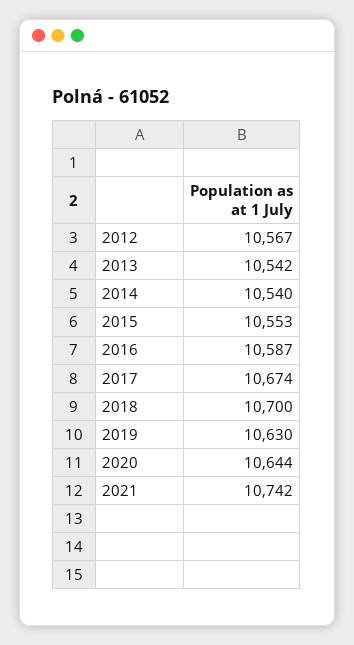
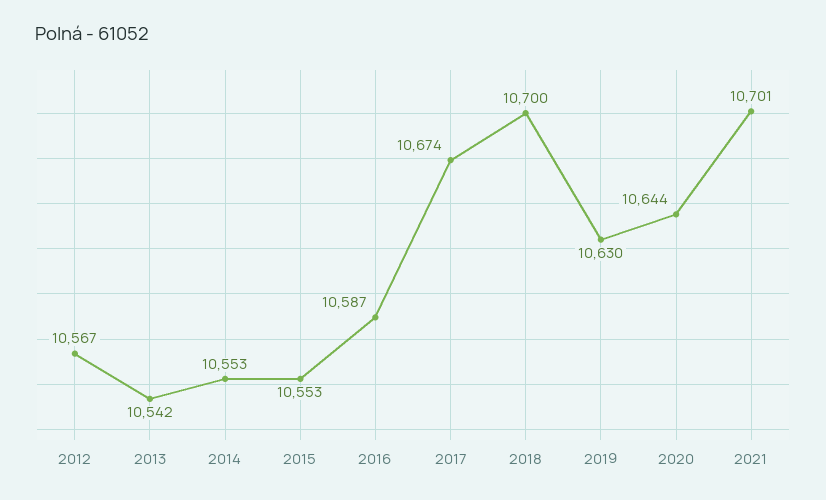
  {
    "2012": 10567,
    "2013": 10542,
-   "2014": 10540,
+   "2014": 10553,
    "2015": 10553,
    "2016": 10587,
    "2017": 10674,
    "2018": 10700,
    "2019": 10630,
    "2020": 10644,
-   "2021": 10742
+   "2021": 10701
  }

